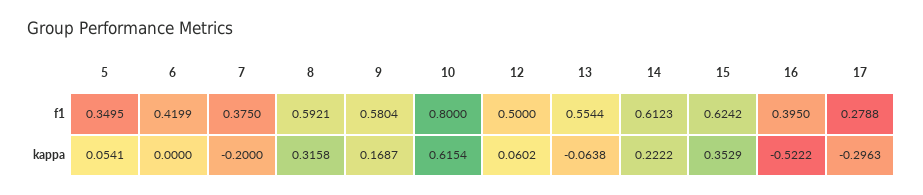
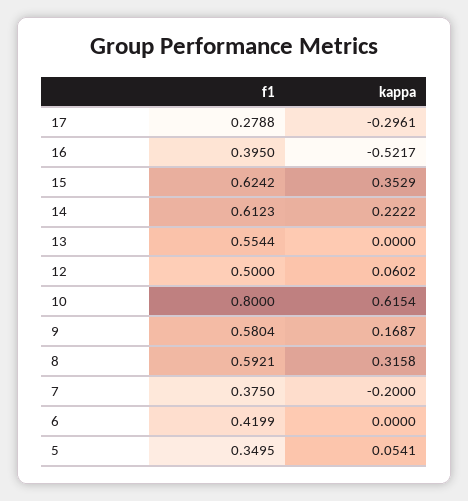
  {
    "5": {
      "f1": 0.3495,
      "kappa": 0.0541
    },
    "6": {
      "f1": 0.4199,
      "kappa": 0
    },
    "7": {
      "f1": 0.375,
      "kappa": -0.2
    },
    "8": {
      "f1": 0.5921,
      "kappa": 0.3158
    },
    "9": {
      "f1": 0.5804,
      "kappa": 0.1687
    },
    "10": {
      "f1": 0.8,
      "kappa": 0.6154
    },
    "12": {
      "f1": 0.5,
      "kappa": 0.0602
    },
    "13": {
      "f1": 0.5544,
-     "kappa": -0.0638
+     "kappa": 0
    },
    "14": {
      "f1": 0.6123,
      "kappa": 0.2222
    },
    "15": {
      "f1": 0.6242,
      "kappa": 0.3529
    },
    "16": {
      "f1": 0.395,
-     "kappa": -0.5222
+     "kappa": -0.5217
    },
    "17": {
      "f1": 0.2788,
-     "kappa": -0.2963
+     "kappa": -0.2961
    }
  }

